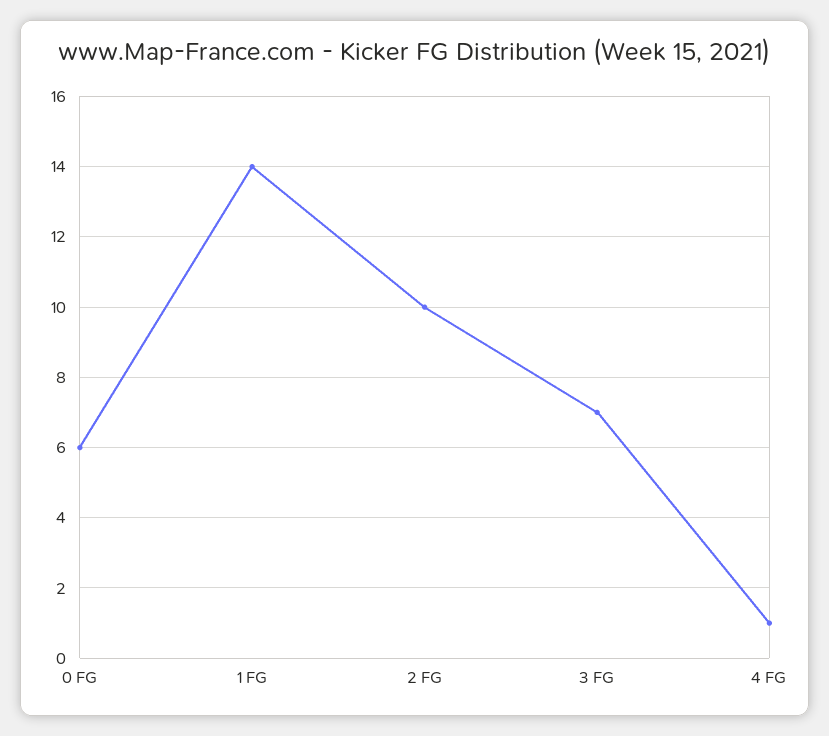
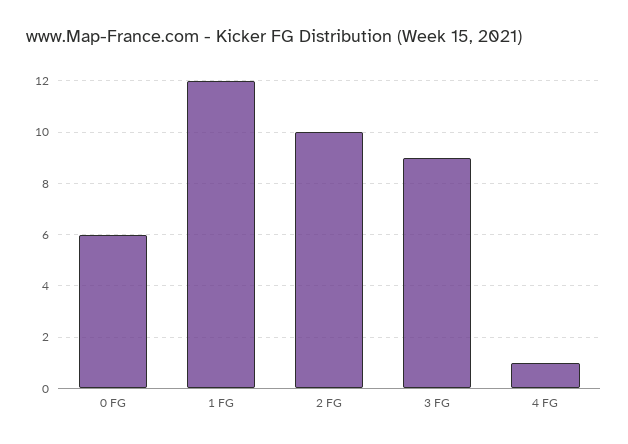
  {
    "0 FG": 6,
-   "1 FG": 14,
+   "1 FG": 12,
    "2 FG": 10,
-   "3 FG": 7,
+   "3 FG": 9,
    "4 FG": 1
  }

